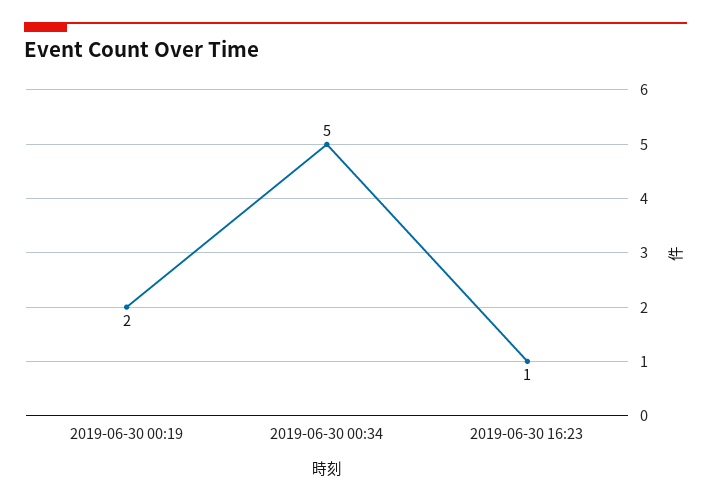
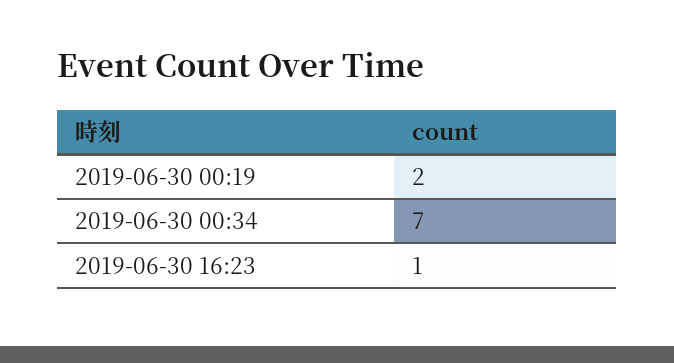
  {
    "2019-06-30 00:19": 2,
-   "2019-06-30 00:34": 5,
+   "2019-06-30 00:34": 7,
    "2019-06-30 16:23": 1
  }

